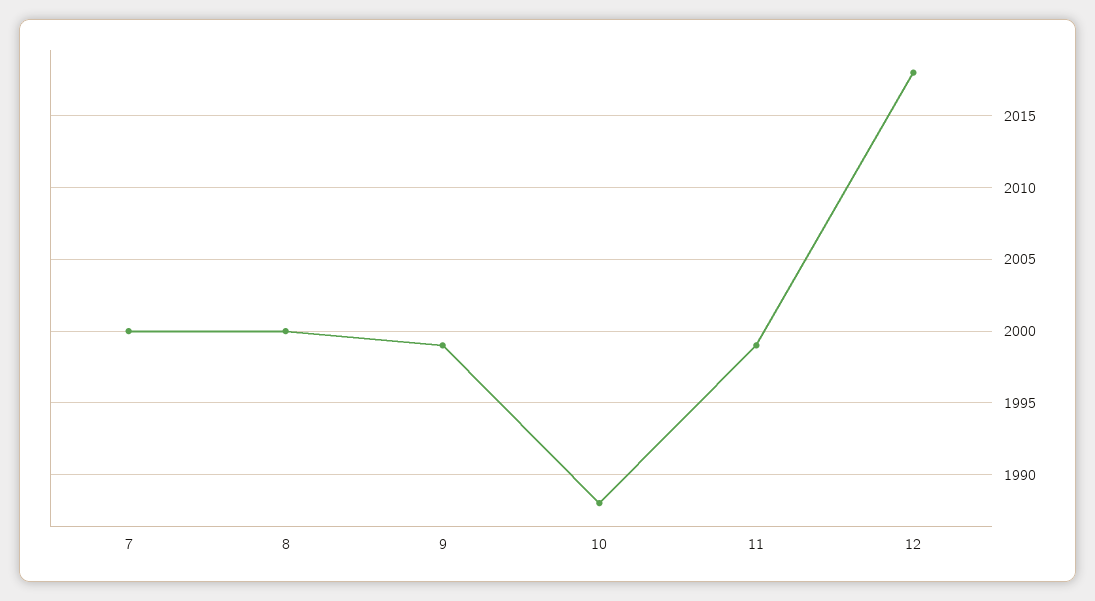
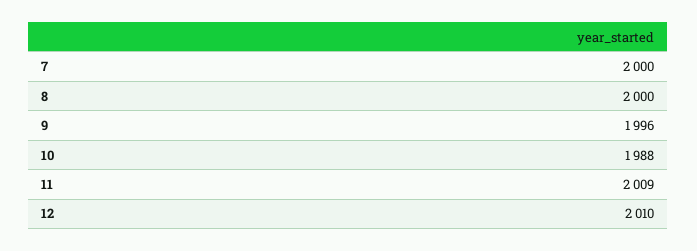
  {
    "7": 2000,
    "8": 2000,
-   "9": 1999,
+   "9": 1996,
    "10": 1988,
-   "11": 1999,
+   "11": 2009,
-   "12": 2018
+   "12": 2010
  }

